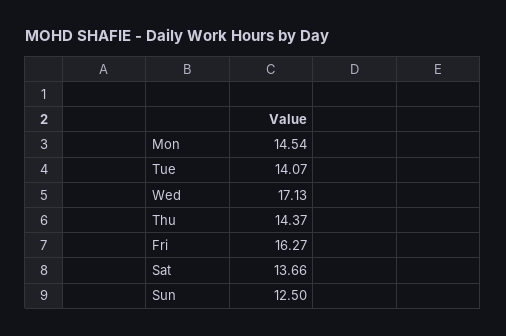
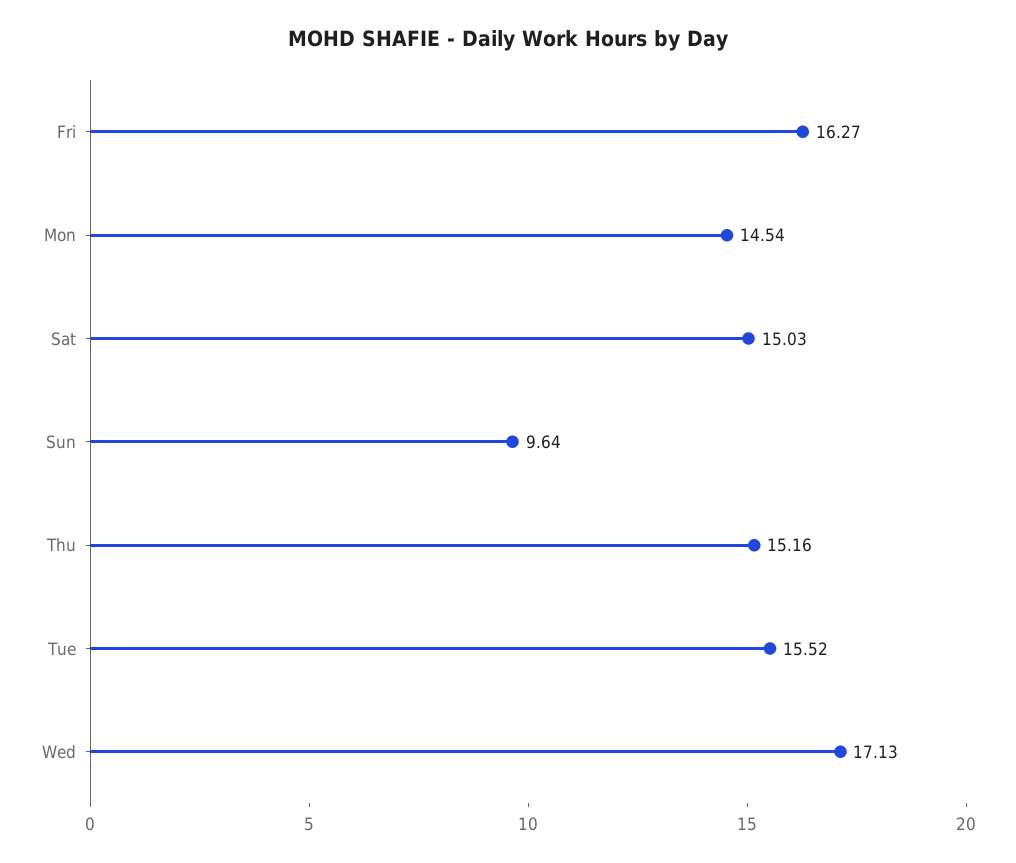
  {
    "Mon": 14.54,
-   "Tue": 14.07,
+   "Tue": 15.52,
    "Wed": 17.13,
-   "Thu": 14.37,
+   "Thu": 15.16,
    "Fri": 16.27,
-   "Sat": 13.66,
+   "Sat": 15.03,
-   "Sun": 12.5
+   "Sun": 9.64
  }

